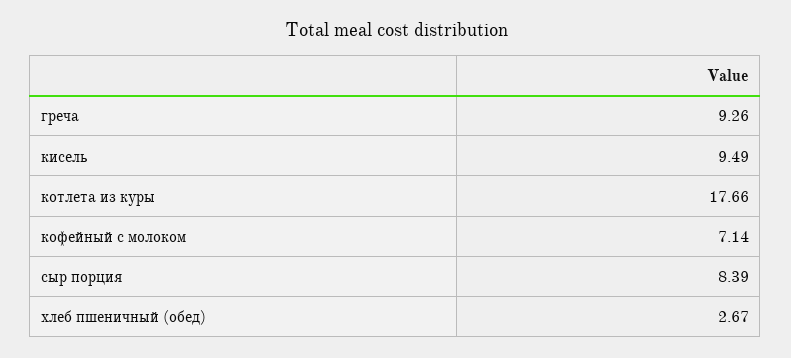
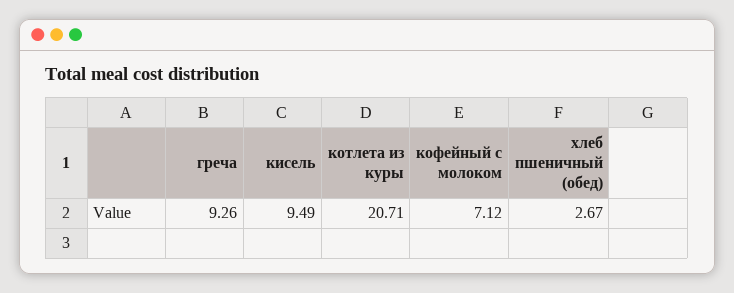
  {
    "греча": 9.26,
    "кисель": 9.49,
-   "котлета из куры": 17.66,
+   "котлета из куры": 20.71,
-   "кофейный с молоком": 7.14,
+   "кофейный с молоком": 7.12,
-   "сыр порция": 8.39,
    "хлеб пшеничный (обед)": 2.67
  }

